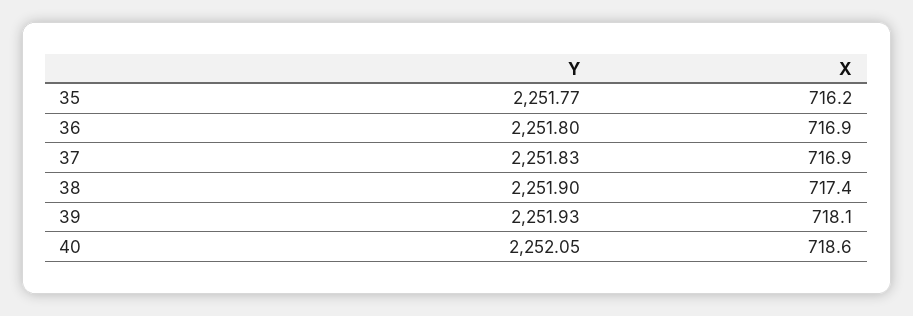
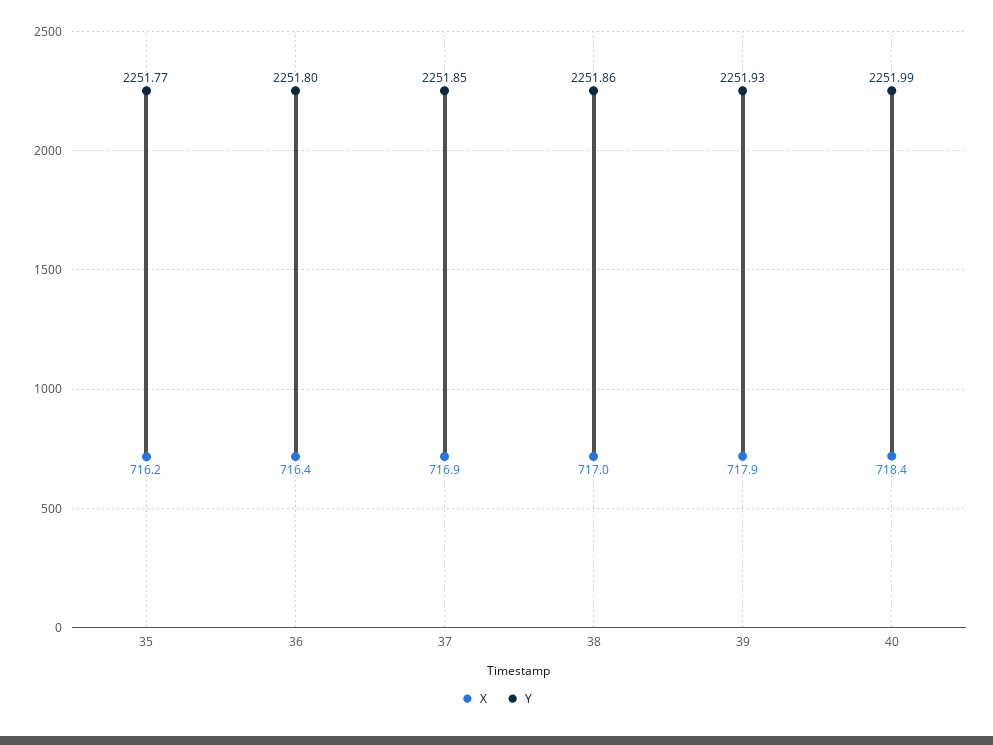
  {
    "Y": {
      "35": 2251.77,
      "36": 2251.8,
-     "37": 2251.83,
+     "37": 2251.85,
-     "38": 2251.9,
+     "38": 2251.86,
      "39": 2251.93,
-     "40": 2252.05
+     "40": 2251.99
    },
    "X": {
      "35": 716.2,
-     "36": 716.9,
+     "36": 716.4,
      "37": 716.9,
-     "38": 717.4,
+     "38": 717,
-     "39": 718.1,
+     "39": 717.9,
-     "40": 718.6
+     "40": 718.4
    }
  }

